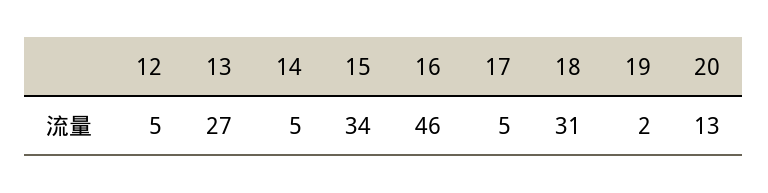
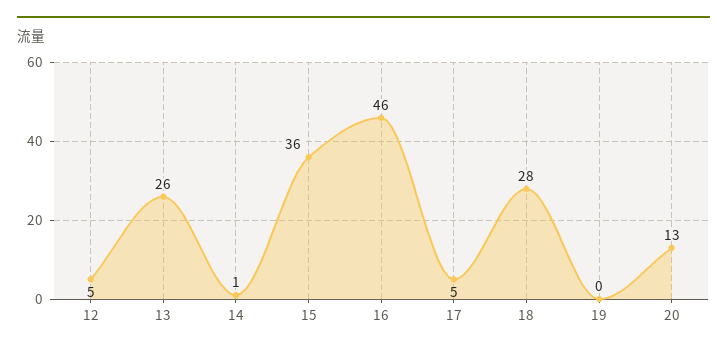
  {
    "12": 5,
-   "13": 27,
+   "13": 26,
-   "14": 5,
+   "14": 1,
-   "15": 34,
+   "15": 36,
    "16": 46,
    "17": 5,
-   "18": 31,
+   "18": 28,
-   "19": 2,
+   "19": 0,
    "20": 13
  }

